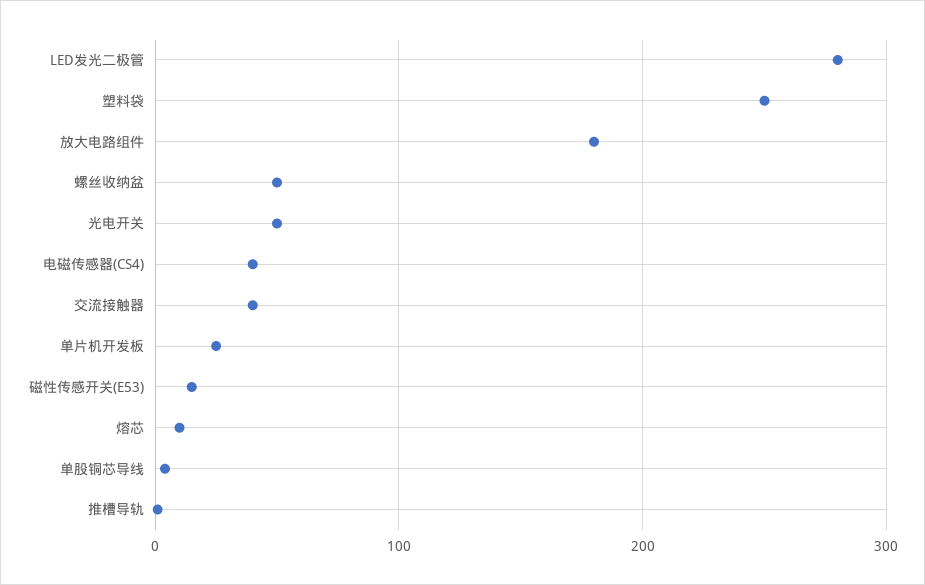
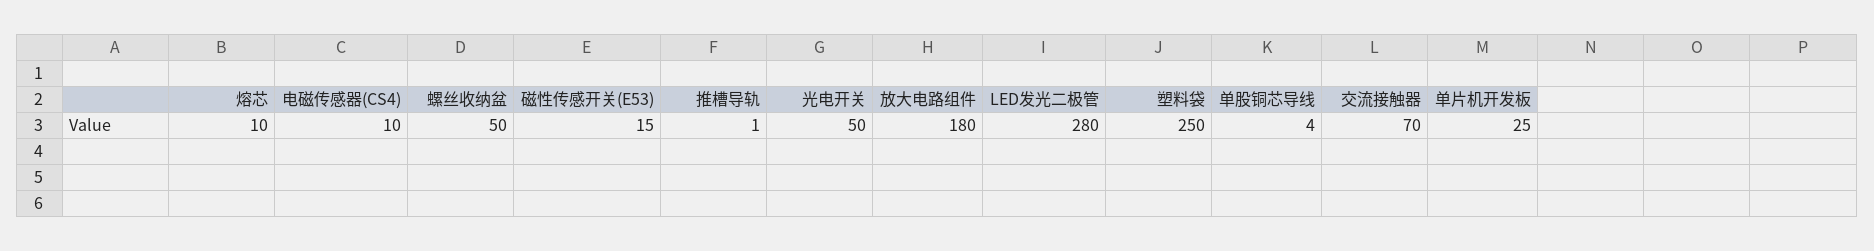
  {
    "LED发光二极管": 280,
    "塑料袋": 250,
    "放大电路组件": 180,
    "螺丝收纳盆": 50,
    "光电开关": 50,
-   "电磁传感器(CS4)": 40,
+   "电磁传感器(CS4)": 10,
-   "交流接触器": 40,
+   "交流接触器": 70,
    "单片机开发板": 25,
    "磁性传感开关(E53)": 15,
    "熔芯": 10,
    "单股铜芯导线": 4,
    "推槽导轨": 1
  }

